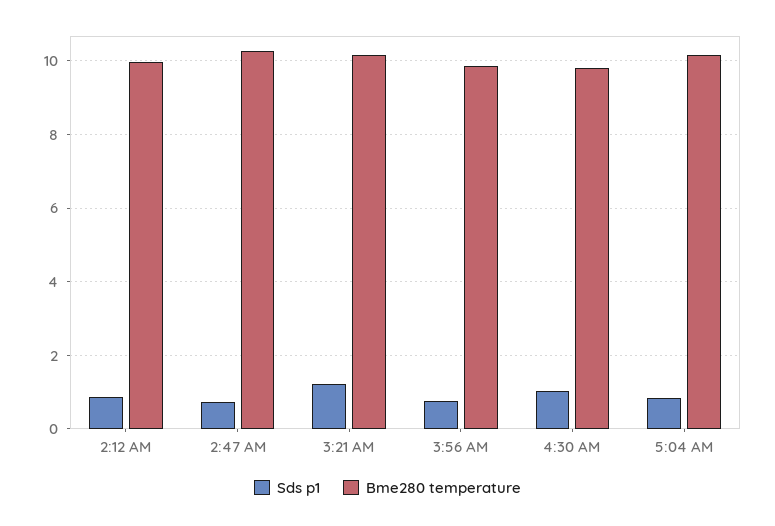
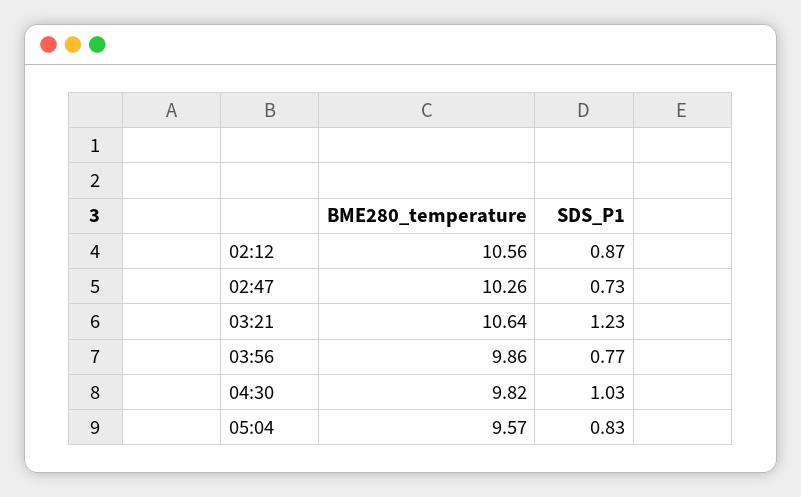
  {
    "Sds p1": {
      "2:12 AM": 0.87,
      "2:47 AM": 0.73,
      "3:21 AM": 1.23,
      "3:56 AM": 0.77,
      "4:30 AM": 1.03,
      "5:04 AM": 0.83
    },
    "Bme280 temperature": {
-     "2:12 AM": 10,
+     "2:12 AM": 10.56,
      "2:47 AM": 10.26,
-     "3:21 AM": 10.2,
+     "3:21 AM": 10.64,
      "3:56 AM": 9.86,
      "4:30 AM": 9.82,
-     "5:04 AM": 10.2
+     "5:04 AM": 9.57
    }
  }

